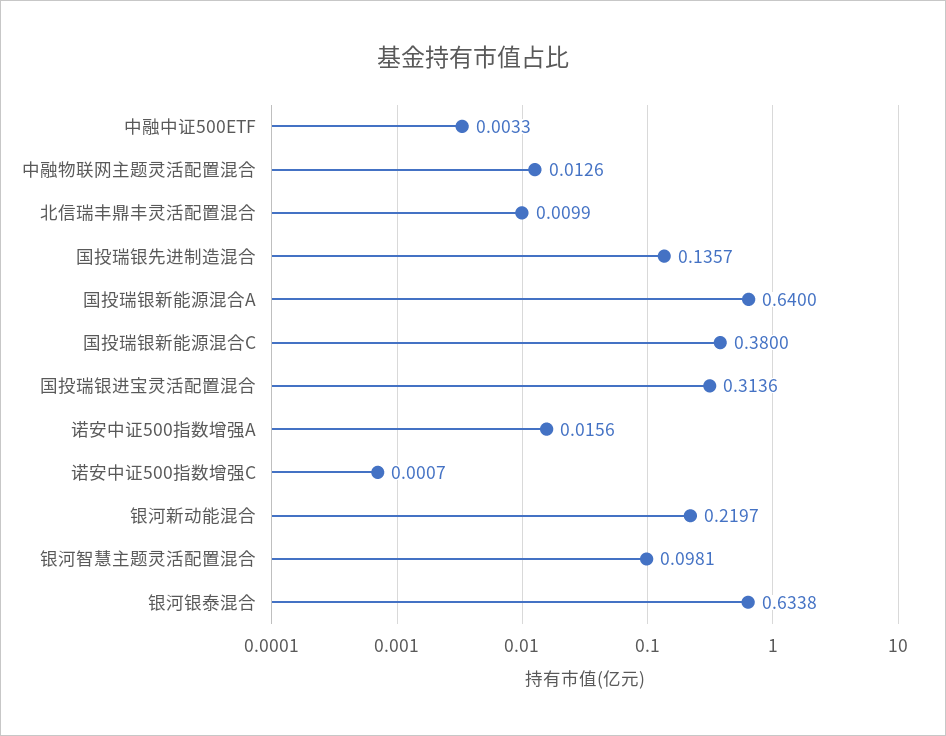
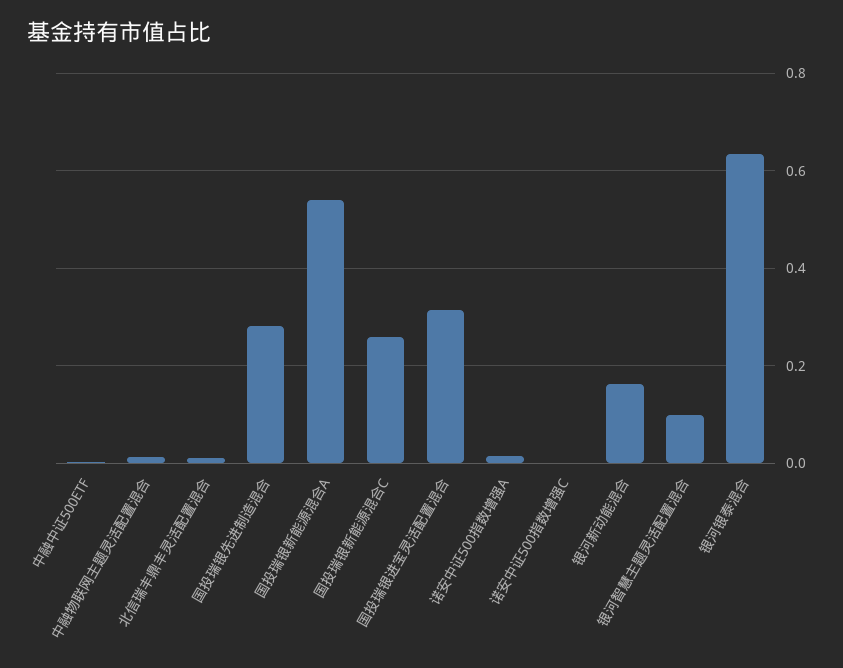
  {
    "中融中证500ETF": 0.0033,
    "中融物联网主题灵活配置混合": 0.0126,
    "北信瑞丰鼎丰灵活配置混合": 0.0099,
-   "国投瑞银先进制造混合": 0.1357,
+   "国投瑞银先进制造混合": 0.28,
-   "国投瑞银新能源混合A": 0.64,
+   "国投瑞银新能源混合A": 0.54,
-   "国投瑞银新能源混合C": 0.38,
+   "国投瑞银新能源混合C": 0.26,
    "国投瑞银进宝灵活配置混合": 0.3136,
    "诺安中证500指数增强A": 0.0156,
    "诺安中证500指数增强C": 0.0007,
-   "银河新动能混合": 0.2197,
+   "银河新动能混合": 0.16,
    "银河智慧主题灵活配置混合": 0.0981,
    "银河银泰混合": 0.6338
  }

